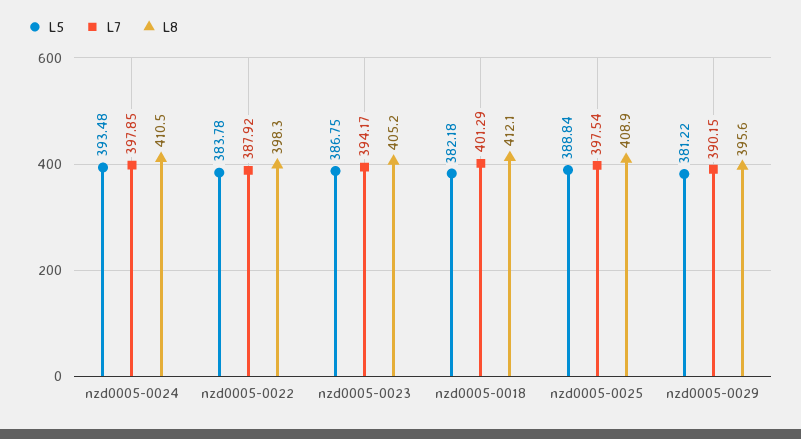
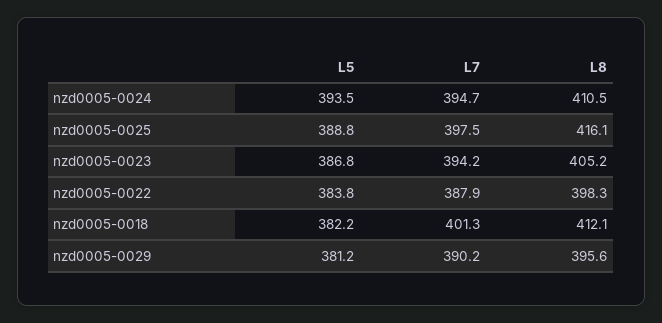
  {
    "L5": {
      "nzd0005-0024": 393.48,
      "nzd0005-0022": 383.78,
      "nzd0005-0023": 386.75,
      "nzd0005-0018": 382.18,
      "nzd0005-0025": 388.84,
      "nzd0005-0029": 381.22
    },
    "L7": {
-     "nzd0005-0024": 397.85,
+     "nzd0005-0024": 394.7,
      "nzd0005-0022": 387.92,
      "nzd0005-0023": 394.17,
      "nzd0005-0018": 401.29,
      "nzd0005-0025": 397.54,
      "nzd0005-0029": 390.15
    },
    "L8": {
      "nzd0005-0024": 410.5,
      "nzd0005-0022": 398.3,
      "nzd0005-0023": 405.2,
      "nzd0005-0018": 412.1,
-     "nzd0005-0025": 408.9,
+     "nzd0005-0025": 416.1,
      "nzd0005-0029": 395.6
    }
  }

